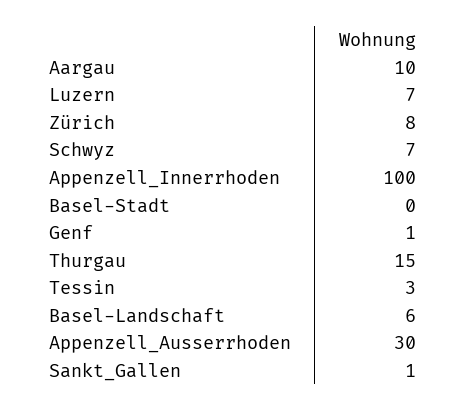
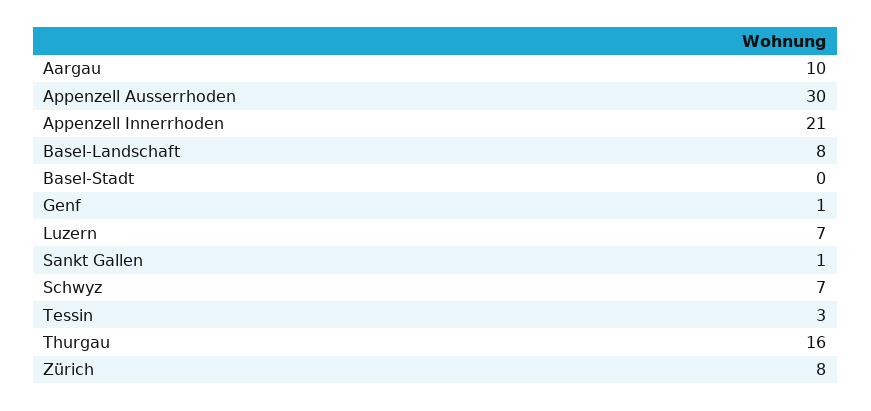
  {
    "Aargau": 10,
    "Luzern": 7,
    "Zürich": 8,
    "Schwyz": 7,
-   "Appenzell_Innerrhoden": 100,
+   "Appenzell_Innerrhoden": 21,
    "Basel-Stadt": 0,
    "Genf": 1,
-   "Thurgau": 15,
+   "Thurgau": 16,
    "Tessin": 3,
-   "Basel-Landschaft": 6,
+   "Basel-Landschaft": 8,
    "Appenzell_Ausserrhoden": 30,
    "Sankt_Gallen": 1
  }

